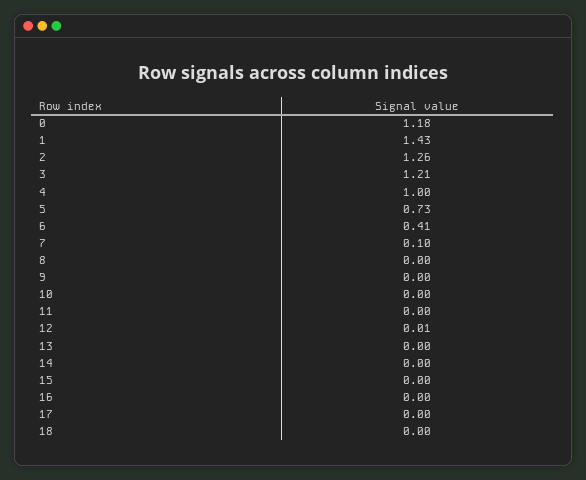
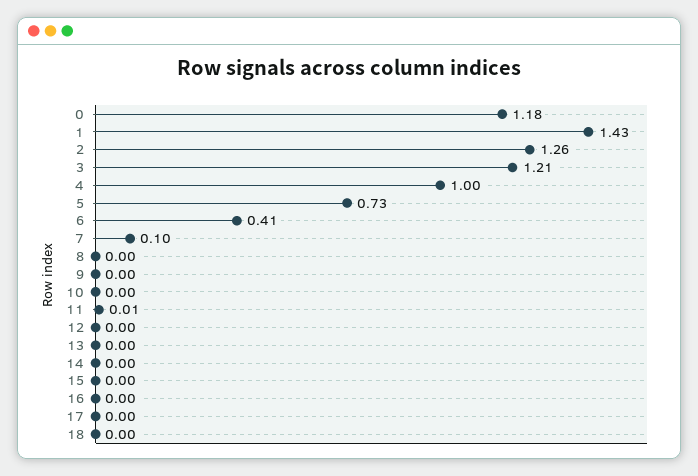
  {
    "0": 1.18,
    "1": 1.43,
    "2": 1.26,
    "3": 1.21,
    "4": 1,
    "5": 0.73,
    "6": 0.41,
    "7": 0.1,
    "8": 0,
    "9": 0,
    "10": 0,
-   "11": 0,
+   "11": 0.01,
-   "12": 0.01,
+   "12": 0,
    "13": 0,
    "14": 0,
    "15": 0,
    "16": 0,
    "17": 0,
    "18": 0
  }

